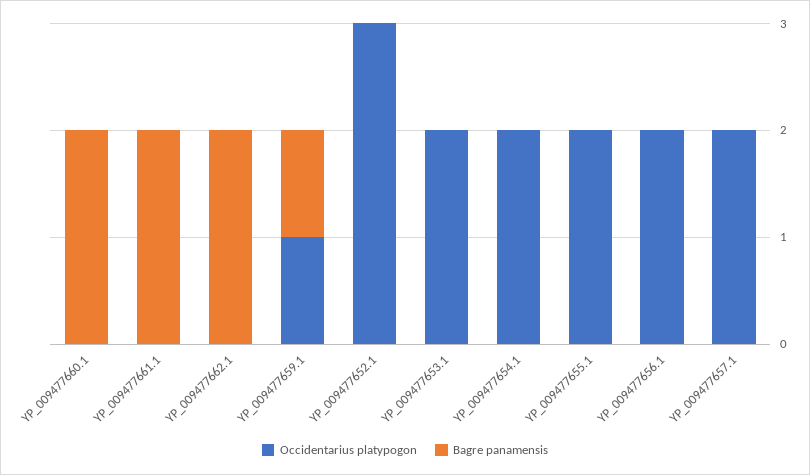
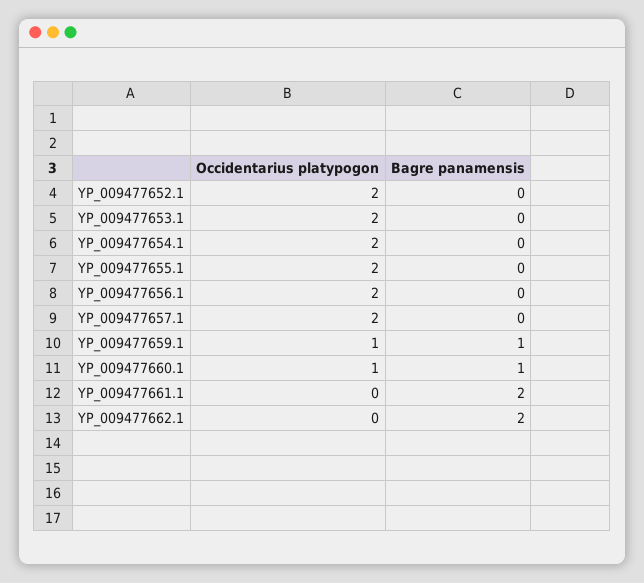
  {
    "Occidentarius platypogon": {
-     "YP_009477660.1": 0,
+     "YP_009477660.1": 1,
      "YP_009477661.1": 0,
      "YP_009477662.1": 0,
      "YP_009477659.1": 1,
-     "YP_009477652.1": 3,
+     "YP_009477652.1": 2,
      "YP_009477653.1": 2,
      "YP_009477654.1": 2,
      "YP_009477655.1": 2,
      "YP_009477656.1": 2,
      "YP_009477657.1": 2
    },
    "Bagre panamensis": {
-     "YP_009477660.1": 2,
+     "YP_009477660.1": 1,
      "YP_009477661.1": 2,
      "YP_009477662.1": 2,
      "YP_009477659.1": 1,
      "YP_009477652.1": 0,
      "YP_009477653.1": 0,
      "YP_009477654.1": 0,
      "YP_009477655.1": 0,
      "YP_009477656.1": 0,
      "YP_009477657.1": 0
    }
  }

